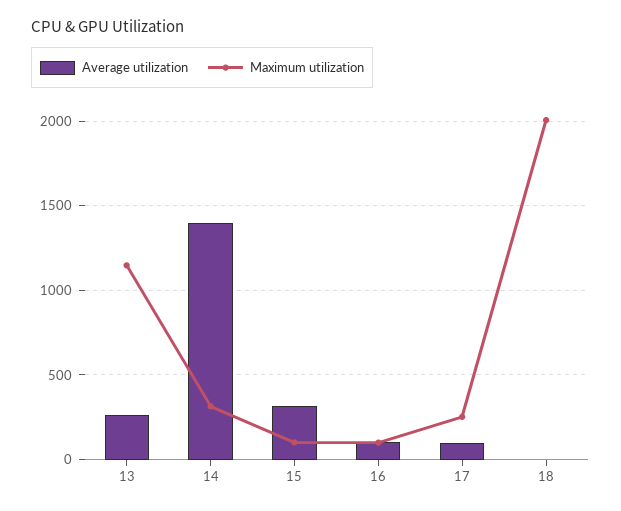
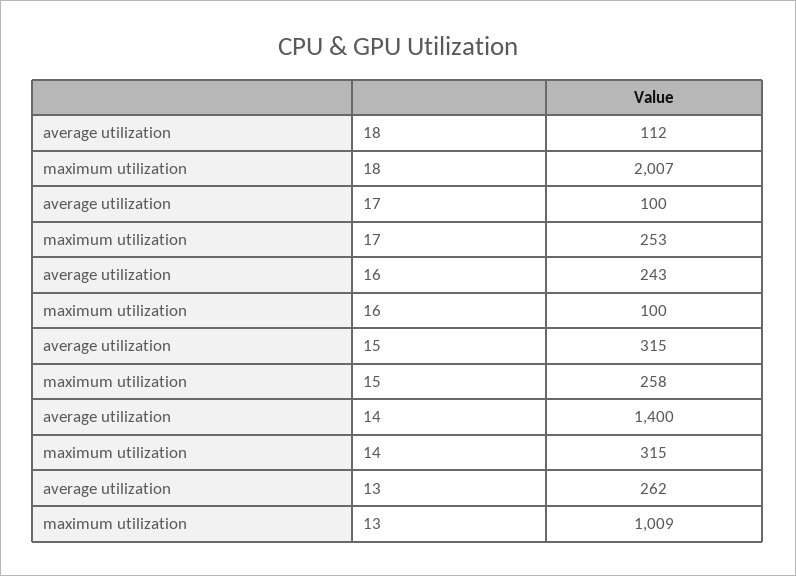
  {
    "Average utilization": {
      "13": 262,
      "14": 1400,
      "15": 315,
-     "16": 100,
+     "16": 243,
      "17": 100,
-     "18": 0
+     "18": 112
    },
    "Maximum utilization": {
-     "13": 1150,
+     "13": 1009,
      "14": 315,
-     "15": 100,
+     "15": 258,
      "16": 100,
      "17": 253,
      "18": 2007
    }
  }

